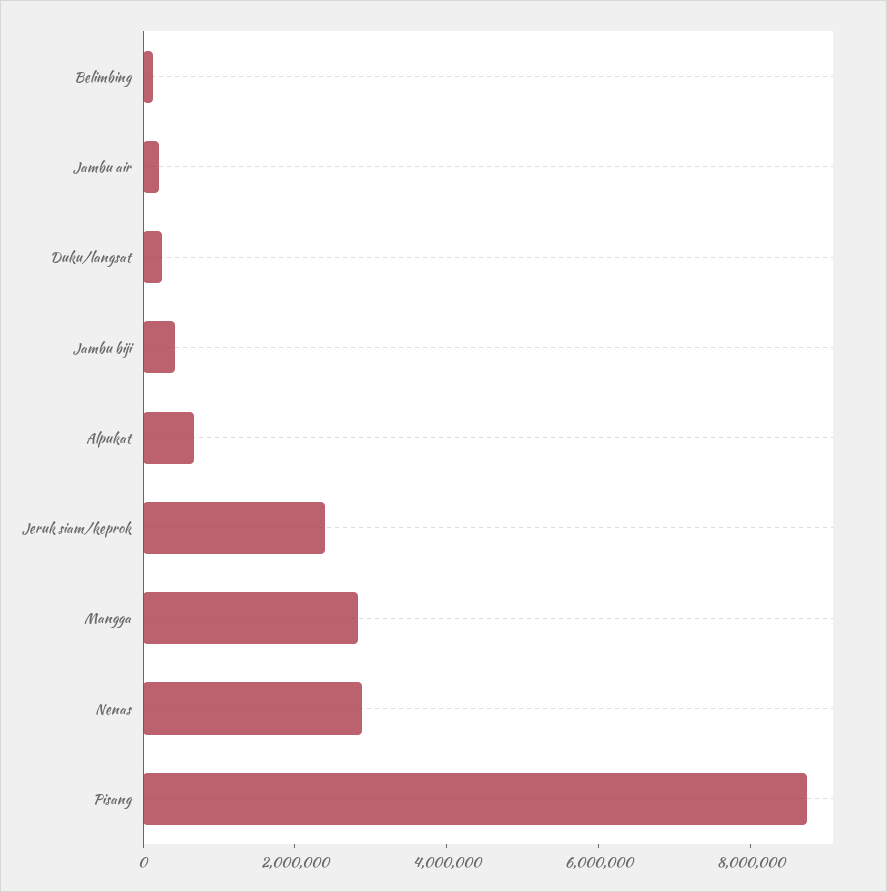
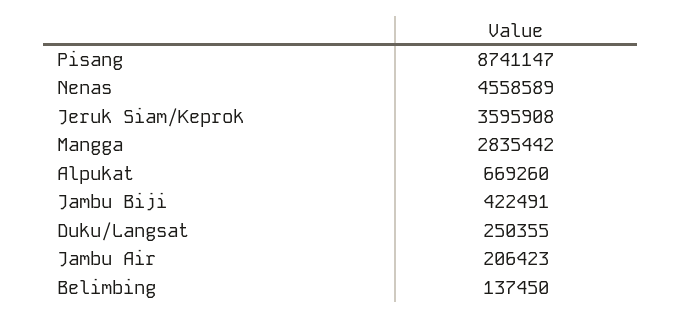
  {
    "Belimbing": 137450,
    "Jambu air": 206423,
    "Duku/langsat": 250355,
    "Jambu biji": 422491,
    "Alpukat": 669260,
-   "Jeruk siam/keprok": 2500000,
+   "Jeruk siam/keprok": 3595908,
    "Mangga": 2835442,
-   "Nenas": 3000000,
+   "Nenas": 4558589,
    "Pisang": 8741147
  }

